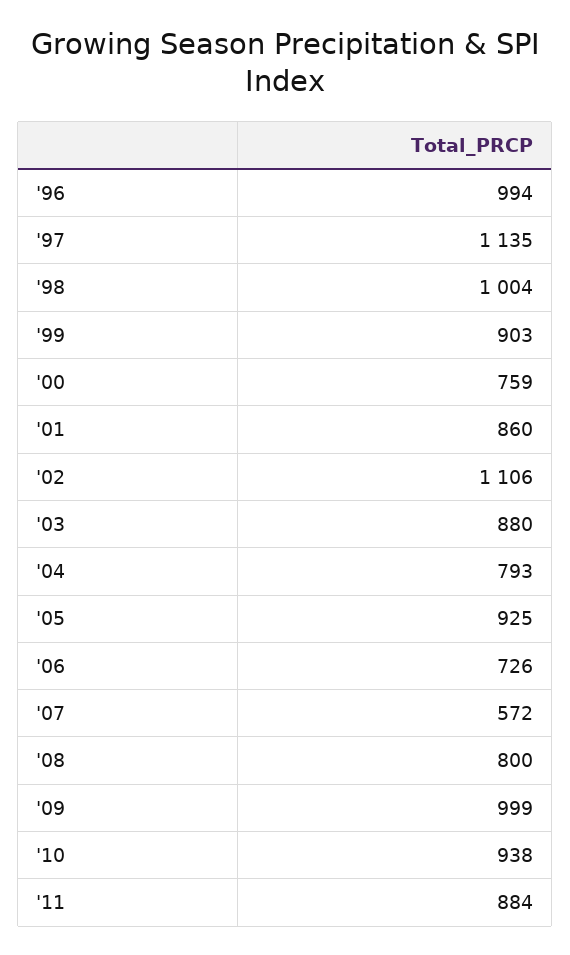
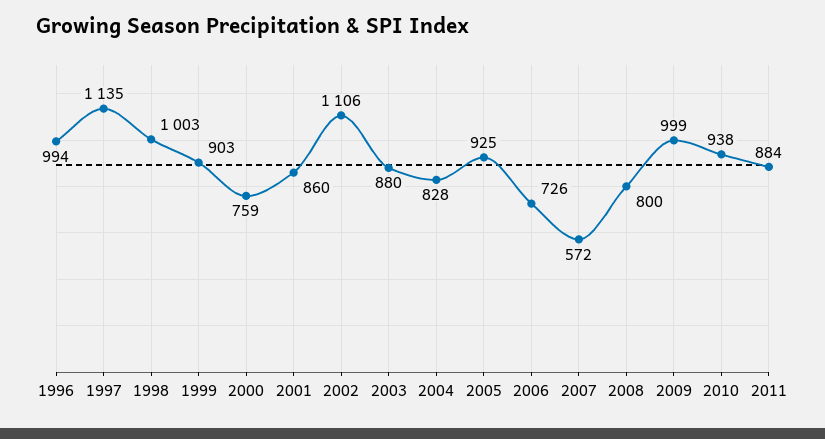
  {
    "'96": 994,
    "'97": 1135,
-   "'98": 1004,
+   "'98": 1003,
    "'99": 903,
    "'00": 759,
    "'01": 860,
    "'02": 1106,
    "'03": 880,
-   "'04": 793,
+   "'04": 828,
    "'05": 925,
    "'06": 726,
    "'07": 572,
    "'08": 800,
    "'09": 999,
    "'10": 938,
    "'11": 884
  }

